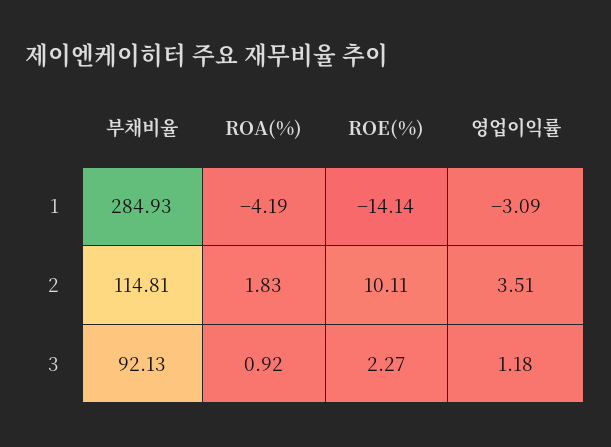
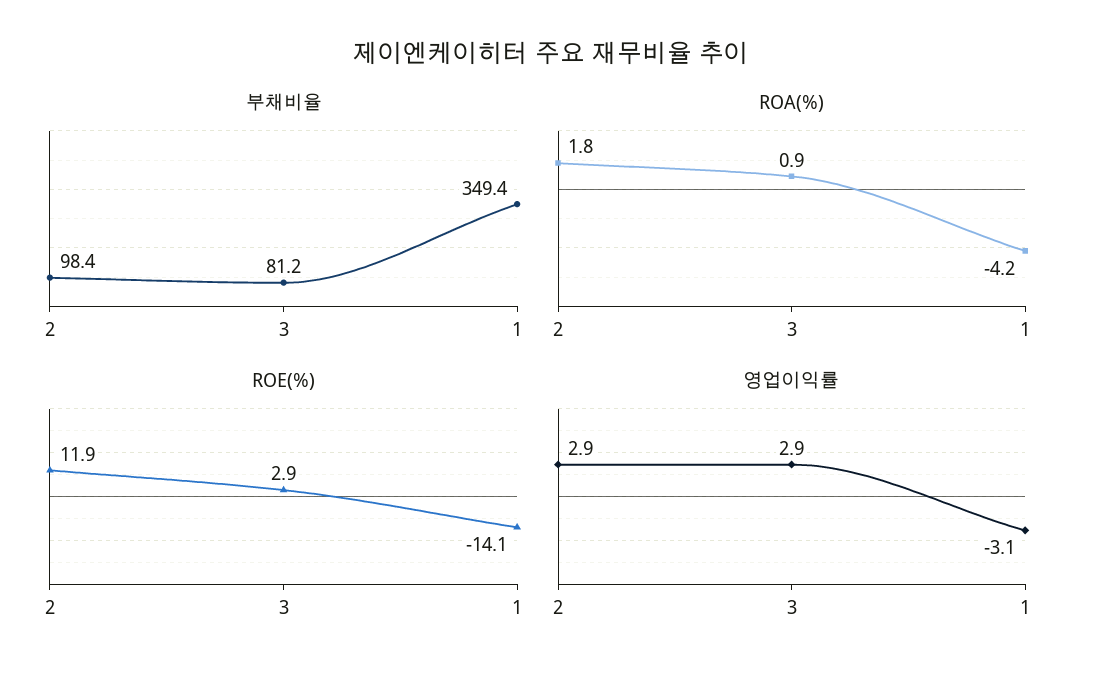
  {
    "부채비율": {
-     "1": 284.93,
+     "1": 349.4,
-     "2": 114.81,
+     "2": 98.4,
-     "3": 92.13
+     "3": 81.2
    },
    "ROA(%)": {
      "1": -4.19,
      "2": 1.83,
      "3": 0.92
    },
    "ROE(%)": {
      "1": -14.14,
-     "2": 10.11,
+     "2": 11.9,
-     "3": 2.27
+     "3": 2.9
    },
    "영업이익률": {
      "1": -3.09,
-     "2": 3.51,
+     "2": 2.9,
-     "3": 1.18
+     "3": 2.9
    }
  }

